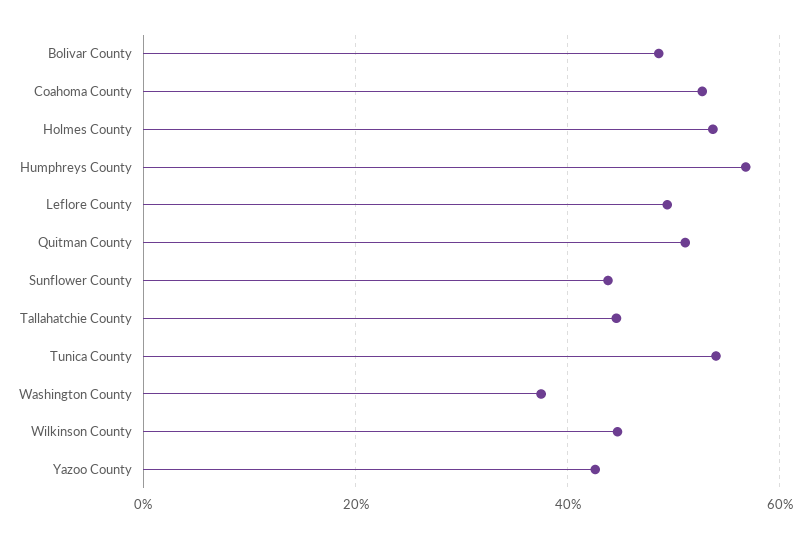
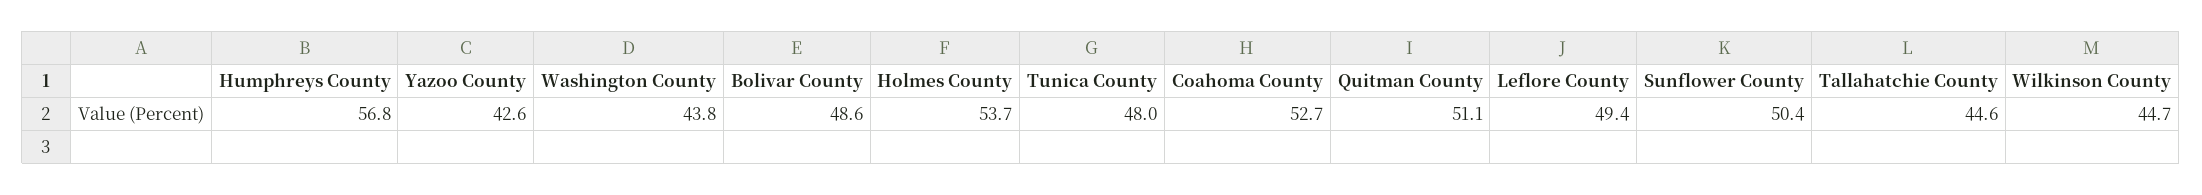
  {
    "Bolivar County": 48.6,
    "Coahoma County": 52.7,
    "Holmes County": 53.7,
    "Humphreys County": 56.8,
    "Leflore County": 49.4,
    "Quitman County": 51.1,
-   "Sunflower County": 44,
+   "Sunflower County": 50.4,
    "Tallahatchie County": 44.6,
-   "Tunica County": 54,
+   "Tunica County": 48,
-   "Washington County": 38,
+   "Washington County": 43.8,
    "Wilkinson County": 44.7,
    "Yazoo County": 42.6
  }

